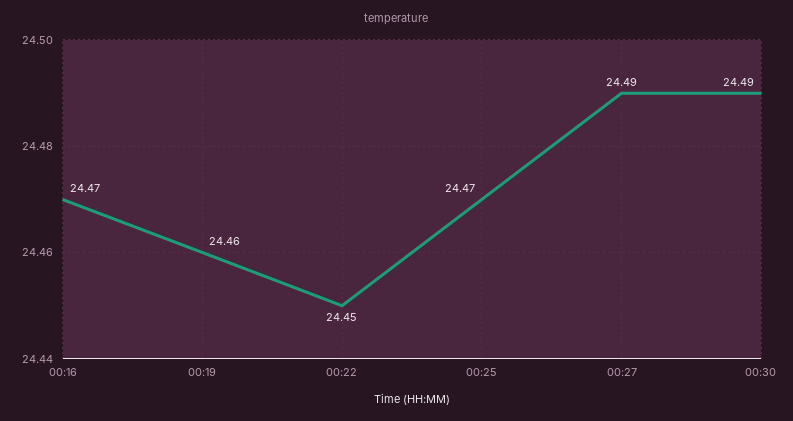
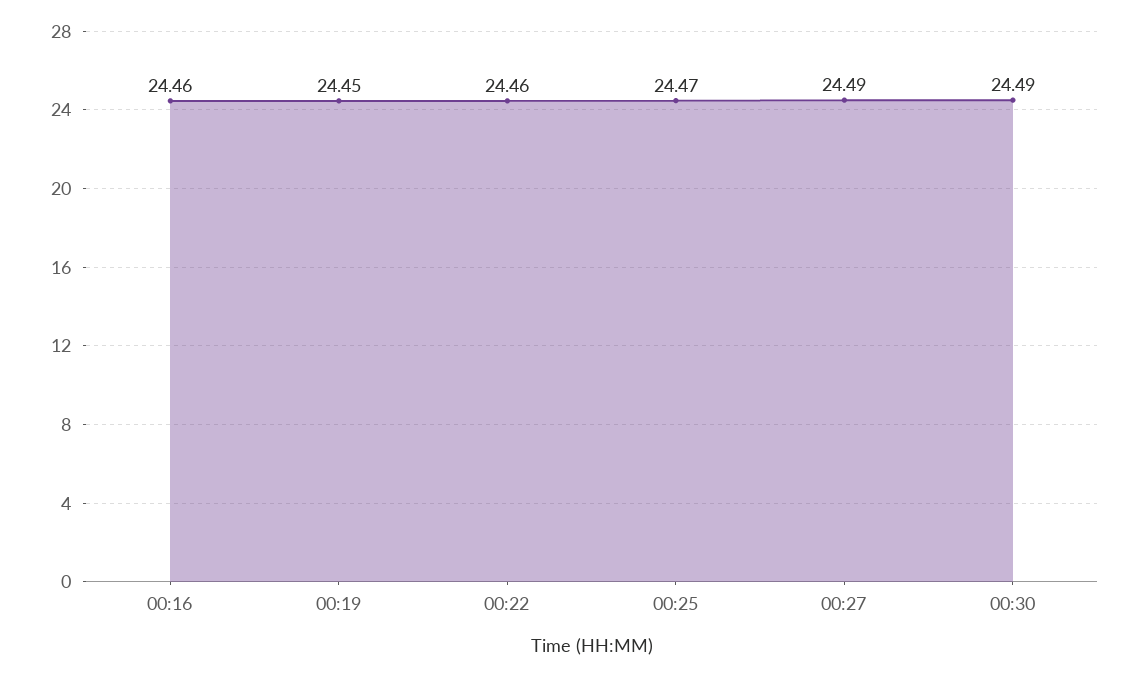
  {
-   "00:16": 24.47,
+   "00:16": 24.46,
-   "00:19": 24.46,
+   "00:19": 24.45,
-   "00:22": 24.45,
+   "00:22": 24.46,
    "00:25": 24.47,
    "00:27": 24.49,
    "00:30": 24.49
  }

